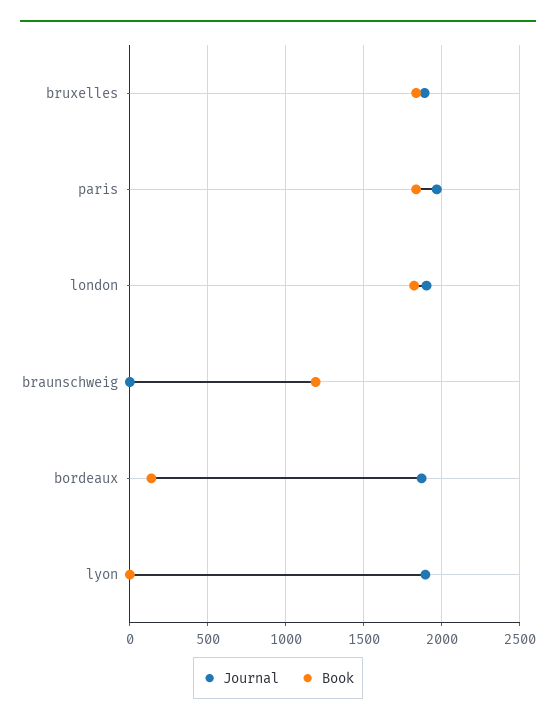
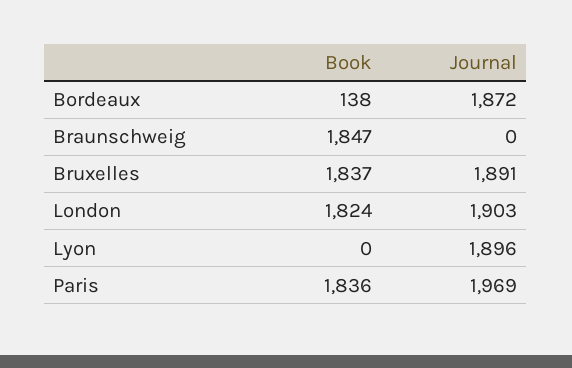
  {
    "Journal": {
      "bruxelles": 1891,
      "paris": 1969,
      "london": 1903,
      "braunschweig": 0,
      "bordeaux": 1872,
      "lyon": 1896
    },
    "Book": {
      "bruxelles": 1837,
      "paris": 1836,
      "london": 1824,
-     "braunschweig": 1200,
+     "braunschweig": 1847,
      "bordeaux": 138,
      "lyon": 0
    }
  }

